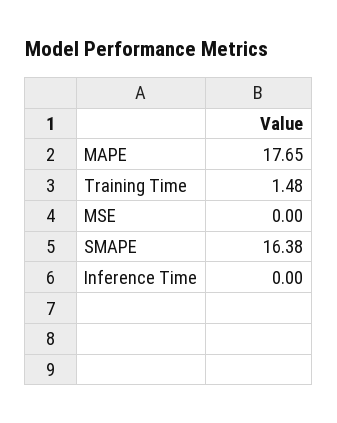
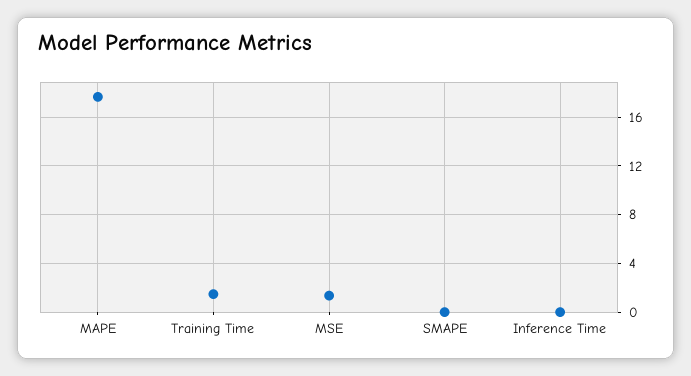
  {
    "MAPE": 17.65,
    "Training Time": 1.48,
-   "MSE": 0,
+   "MSE": 1.5,
-   "SMAPE": 16.38,
+   "SMAPE": 0,
    "Inference Time": 0
  }

